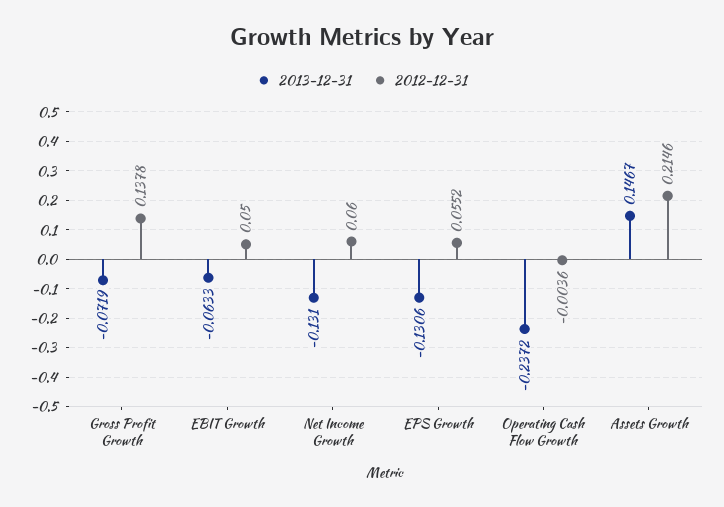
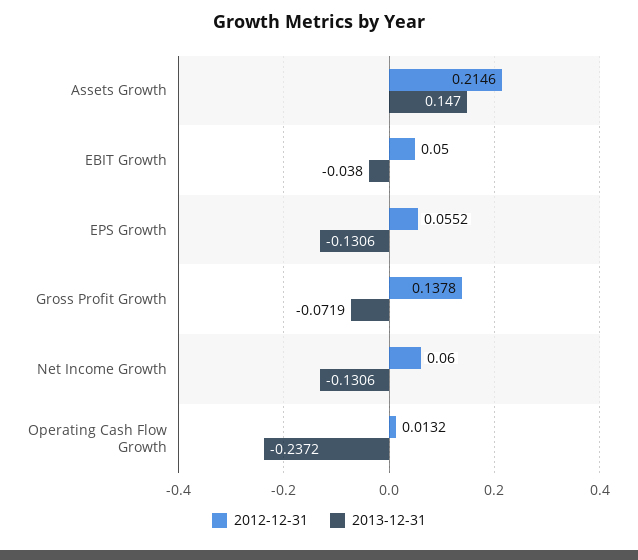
  {
    "2013-12-31": {
      "Gross Profit Growth": -0.0719,
-     "EBIT Growth": -0.0633,
+     "EBIT Growth": -0.038,
-     "Net Income Growth": -0.131,
+     "Net Income Growth": -0.1306,
      "EPS Growth": -0.1306,
      "Operating Cash Flow Growth": -0.2372,
-     "Assets Growth": 0.1467
+     "Assets Growth": 0.147
    },
    "2012-12-31": {
      "Gross Profit Growth": 0.1378,
      "EBIT Growth": 0.05,
      "Net Income Growth": 0.06,
      "EPS Growth": 0.0552,
-     "Operating Cash Flow Growth": -0.0036,
+     "Operating Cash Flow Growth": 0.0132,
      "Assets Growth": 0.2146
    }
  }

